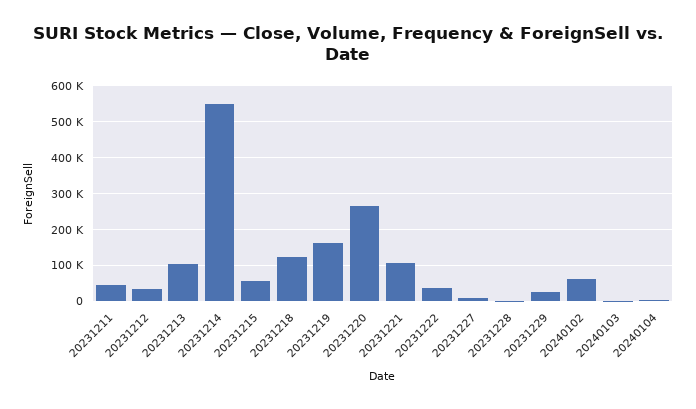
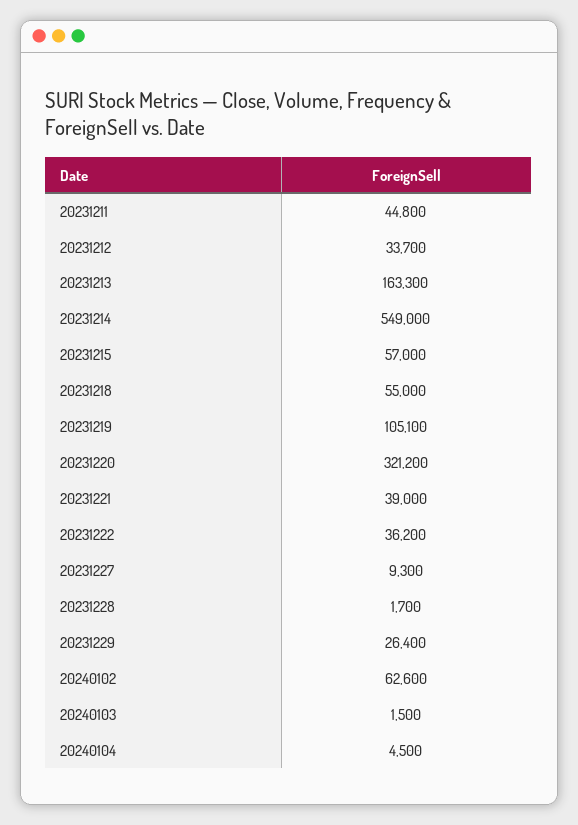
  {
    "20231211": 44800,
    "20231212": 33700,
-   "20231213": 100000,
+   "20231213": 163300,
    "20231214": 549000,
    "20231215": 57000,
-   "20231218": 120000,
+   "20231218": 55000,
-   "20231219": 160000,
+   "20231219": 105100,
-   "20231220": 260000,
+   "20231220": 321200,
-   "20231221": 100000,
+   "20231221": 39000,
    "20231222": 36200,
    "20231227": 9300,
    "20231228": 1700,
    "20231229": 26400,
    "20240102": 62600,
    "20240103": 1500,
    "20240104": 4500
  }

